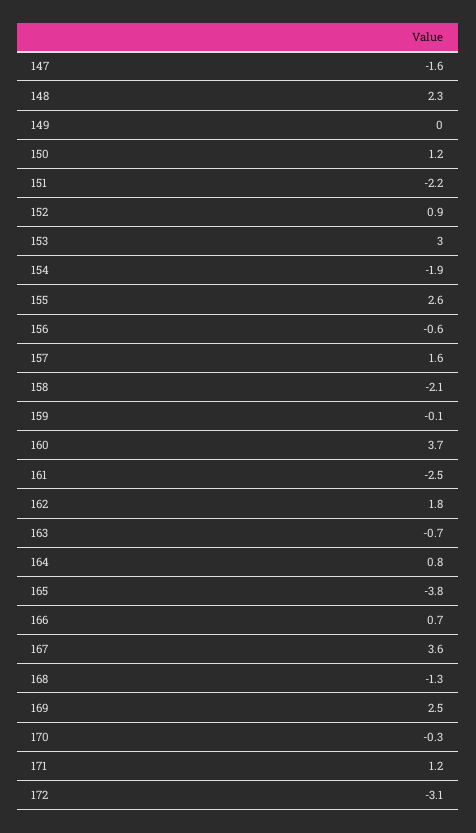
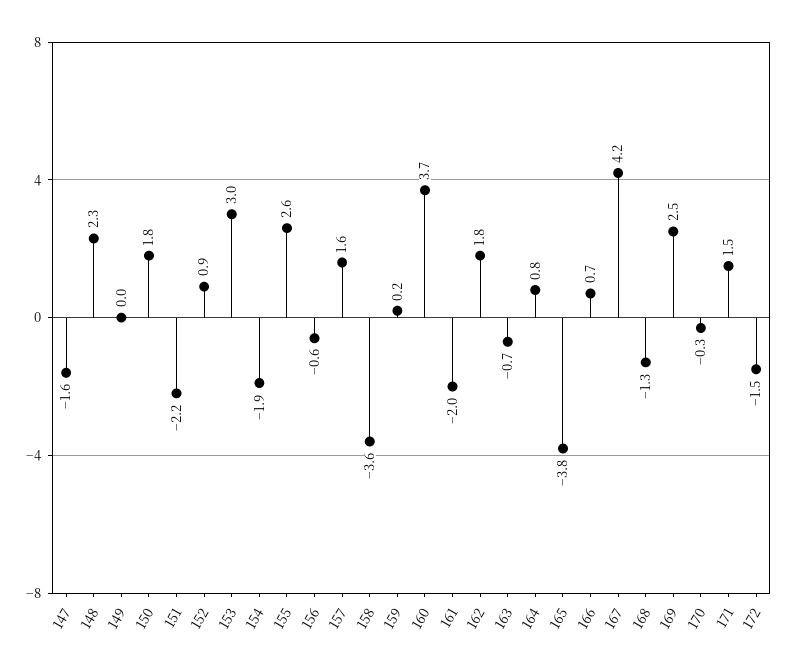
  {
    "147": -1.6,
    "148": 2.3,
    "149": 0,
-   "150": 1.2,
+   "150": 1.8,
    "151": -2.2,
    "152": 0.9,
    "153": 3,
    "154": -1.9,
    "155": 2.6,
    "156": -0.6,
    "157": 1.6,
-   "158": -2.1,
+   "158": -3.6,
-   "159": -0.1,
+   "159": 0.2,
    "160": 3.7,
-   "161": -2.5,
+   "161": -2,
    "162": 1.8,
    "163": -0.7,
    "164": 0.8,
    "165": -3.8,
    "166": 0.7,
-   "167": 3.6,
+   "167": 4.2,
    "168": -1.3,
    "169": 2.5,
    "170": -0.3,
-   "171": 1.2,
+   "171": 1.5,
-   "172": -3.1
+   "172": -1.5
  }

